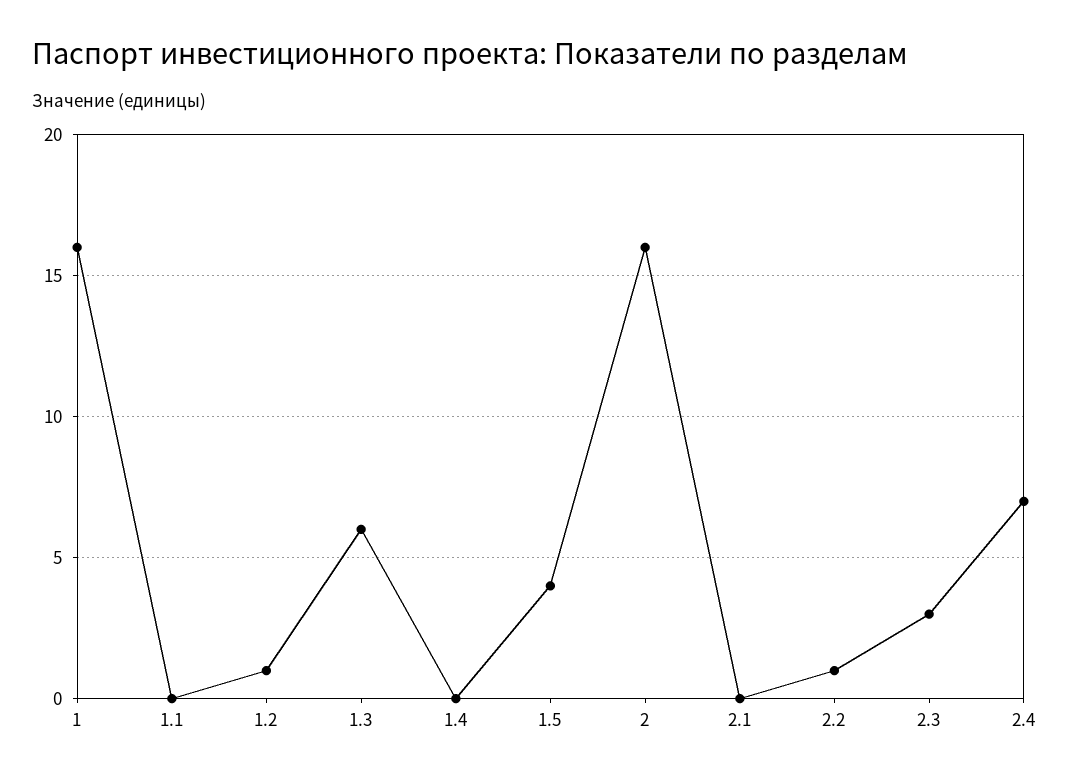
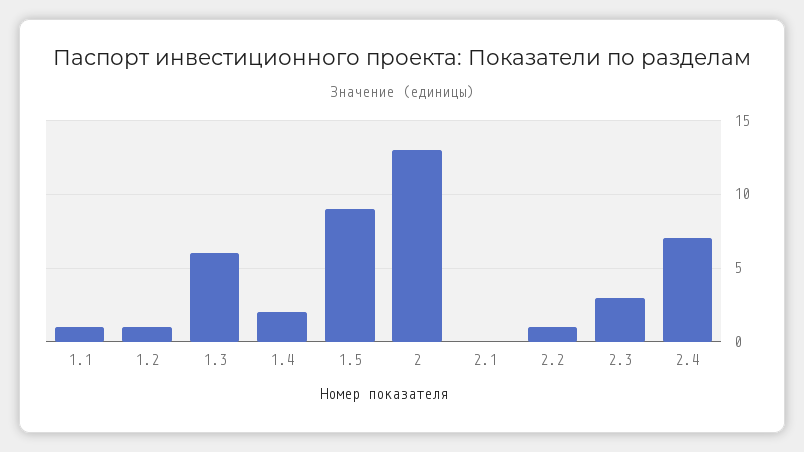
  {
-   "1": 16,
-   "1.1": 0,
+   "1.1": 1,
    "1.2": 1,
    "1.3": 6,
-   "1.4": 0,
+   "1.4": 2,
-   "1.5": 4,
+   "1.5": 9,
-   "2": 16,
+   "2": 13,
    "2.1": 0,
    "2.2": 1,
    "2.3": 3,
    "2.4": 7
  }

